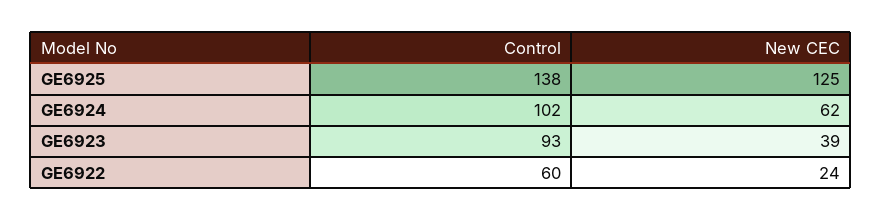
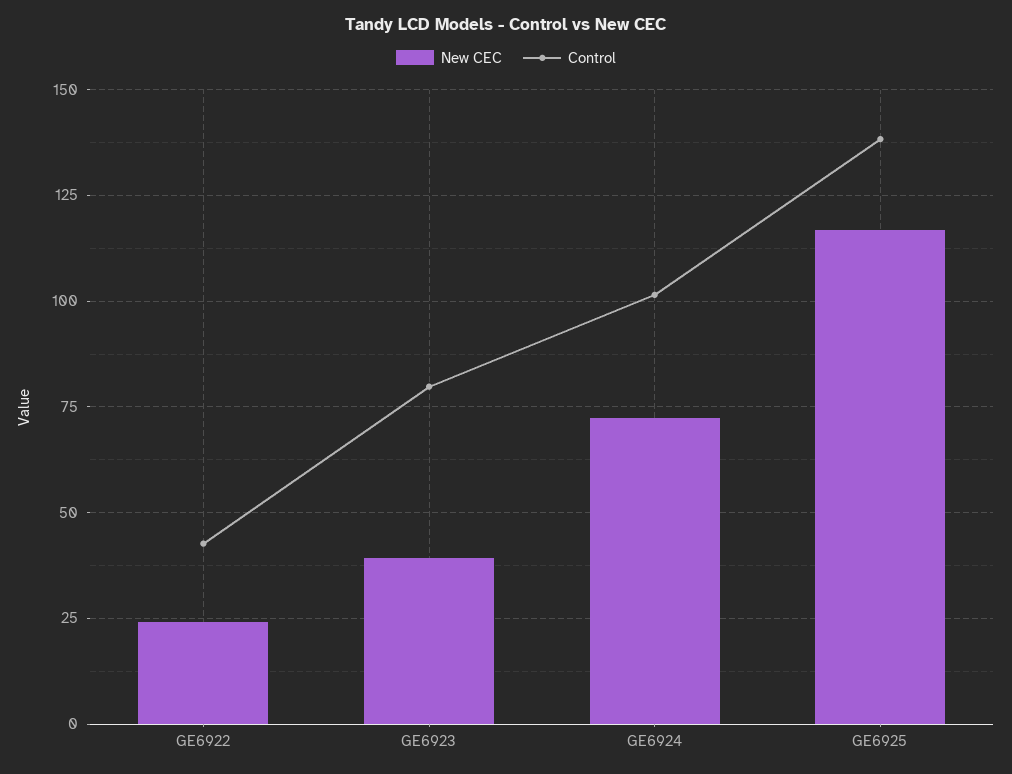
  {
    "Control": {
      "GE6925": 138,
      "GE6924": 102,
-     "GE6923": 93,
+     "GE6923": 80,
-     "GE6922": 60
+     "GE6922": 42.5
    },
    "New CEC": {
-     "GE6925": 125,
+     "GE6925": 117.5,
-     "GE6924": 62,
+     "GE6924": 72.5,
      "GE6923": 39,
      "GE6922": 24
    }
  }

